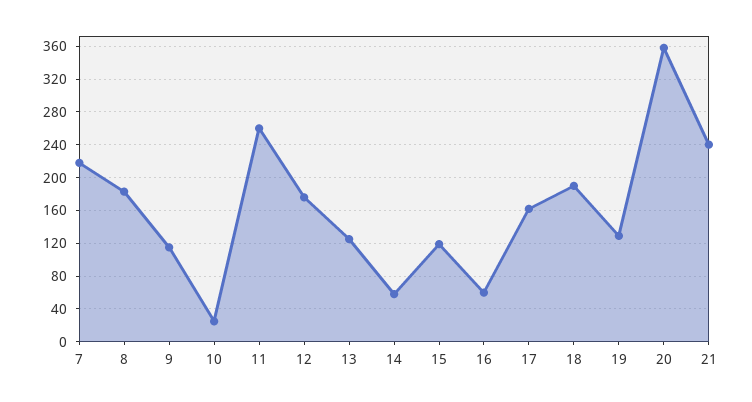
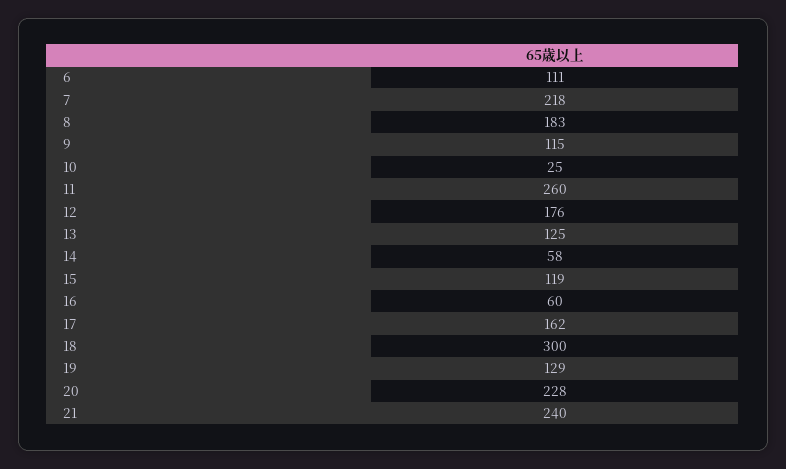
  {
    "7": 218,
    "8": 183,
    "9": 115,
    "10": 25,
    "11": 260,
    "12": 176,
    "13": 125,
    "14": 58,
    "15": 119,
    "16": 60,
    "17": 162,
-   "18": 190,
+   "18": 300,
    "19": 129,
-   "20": 360,
+   "20": 228,
-   "21": 240
+   "21": 240,
+   "6": 111
  }

